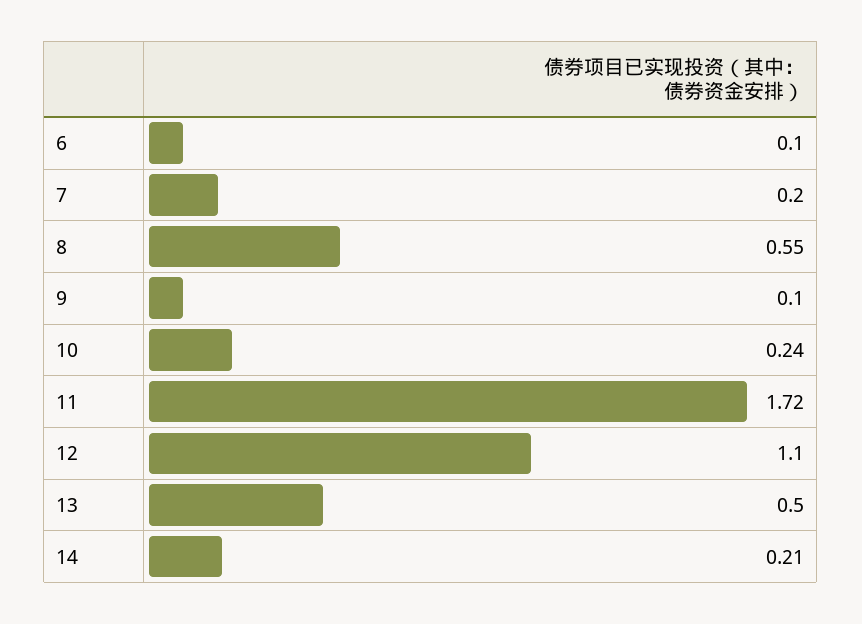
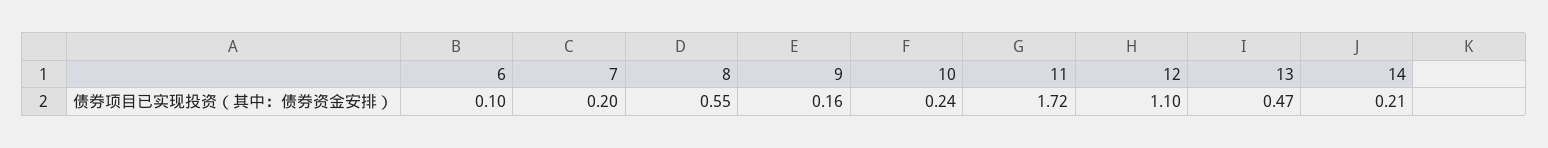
  {
    "6": 0.1,
    "7": 0.2,
    "8": 0.55,
-   "9": 0.1,
+   "9": 0.16,
    "10": 0.24,
    "11": 1.72,
    "12": 1.1,
-   "13": 0.5,
+   "13": 0.47,
    "14": 0.21
  }

